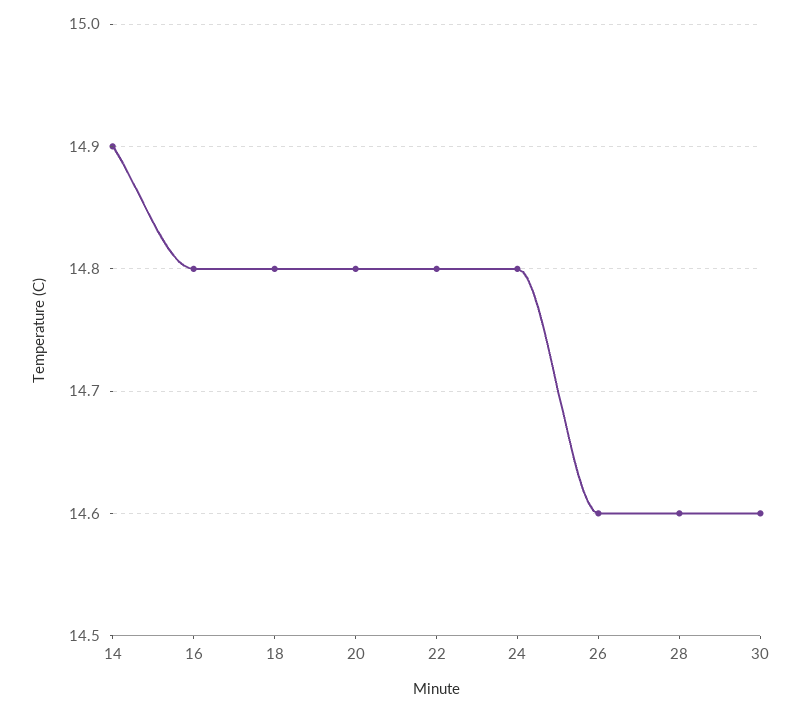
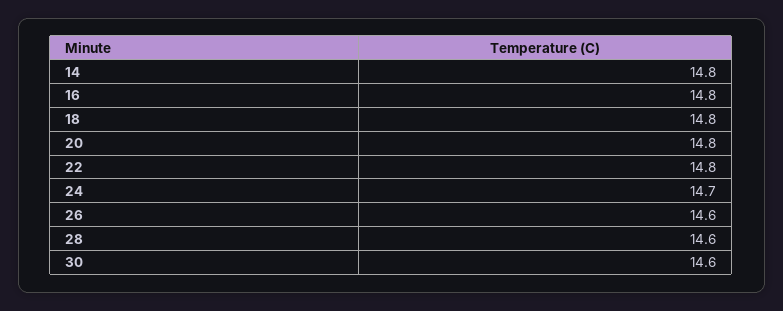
  {
-   "14": 14.9,
+   "14": 14.8,
    "16": 14.8,
    "18": 14.8,
    "20": 14.8,
    "22": 14.8,
-   "24": 14.8,
+   "24": 14.7,
    "26": 14.6,
    "28": 14.6,
    "30": 14.6
  }

